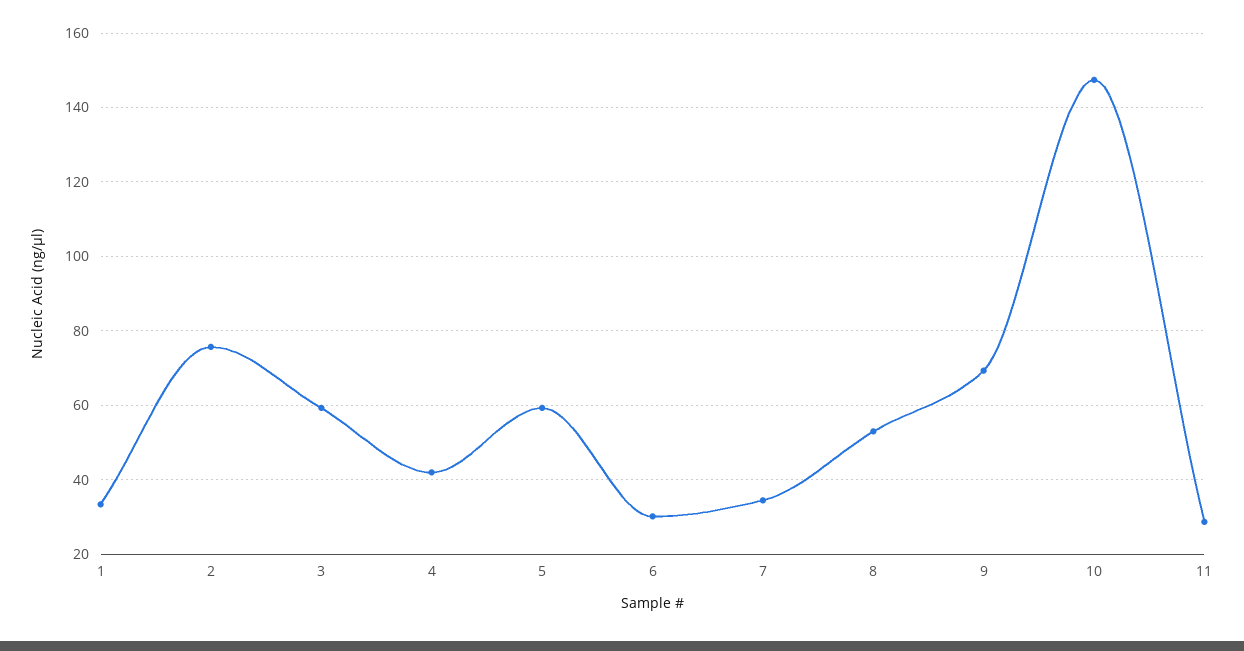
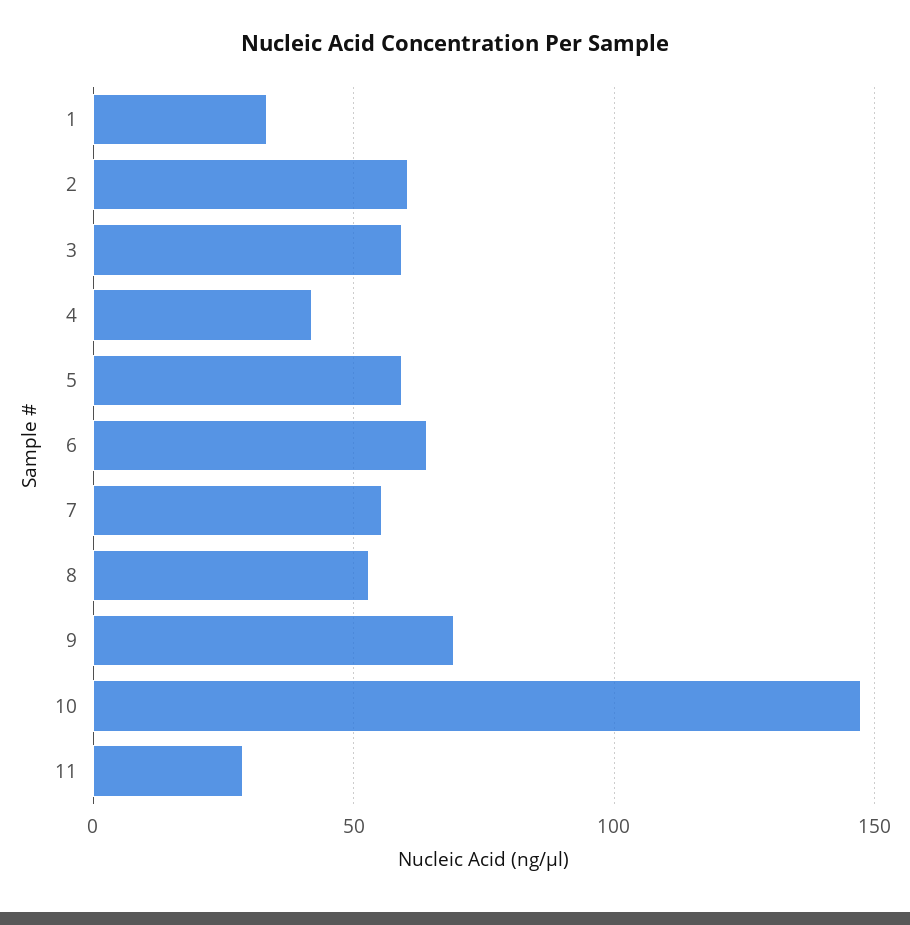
  {
    "1": 34,
-   "2": 76,
+   "2": 60,
    "3": 60,
    "4": 42,
    "5": 60,
-   "6": 30,
+   "6": 65,
-   "7": 34,
+   "7": 55,
    "8": 54,
    "9": 70,
    "10": 148,
    "11": 28
  }

